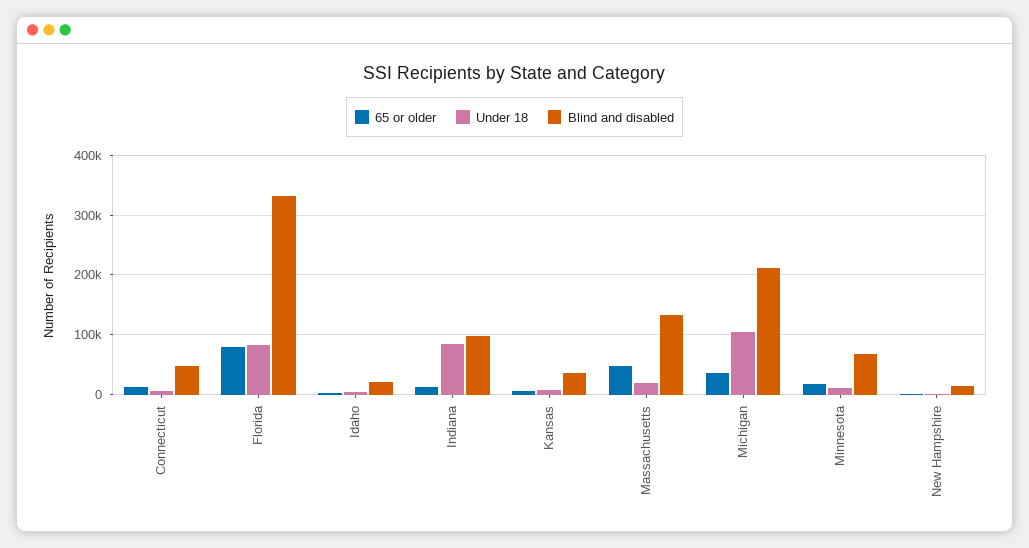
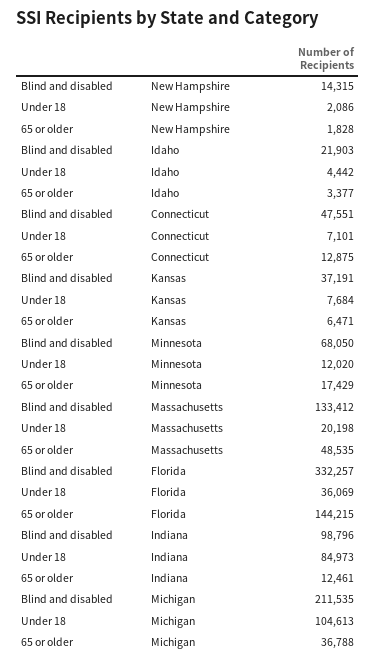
  {
    "65 or older": {
      "Connecticut": 12875,
-     "Florida": 80000,
+     "Florida": 144215,
      "Idaho": 3377,
      "Indiana": 12461,
      "Kansas": 6471,
      "Massachusetts": 48535,
      "Michigan": 36788,
      "Minnesota": 17429,
      "New Hampshire": 1828
    },
    "Under 18": {
      "Connecticut": 7101,
-     "Florida": 80000,
+     "Florida": 36069,
      "Idaho": 4442,
      "Indiana": 84973,
      "Kansas": 7684,
      "Massachusetts": 20198,
      "Michigan": 104613,
      "Minnesota": 12020,
      "New Hampshire": 2086
    },
    "Blind and disabled": {
      "Connecticut": 47551,
      "Florida": 332257,
      "Idaho": 21903,
      "Indiana": 98796,
      "Kansas": 37191,
      "Massachusetts": 133412,
      "Michigan": 211535,
      "Minnesota": 68050,
      "New Hampshire": 14315
    }
  }

